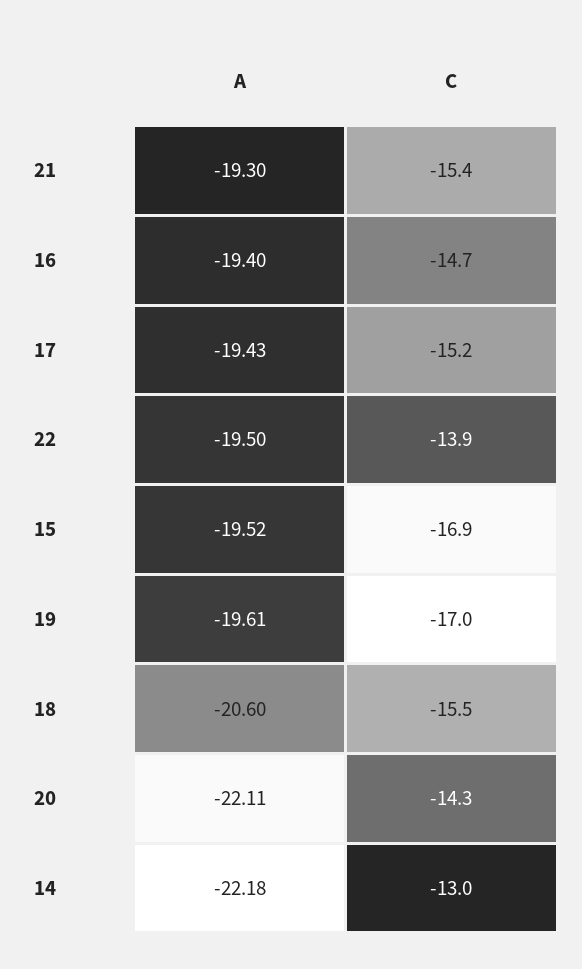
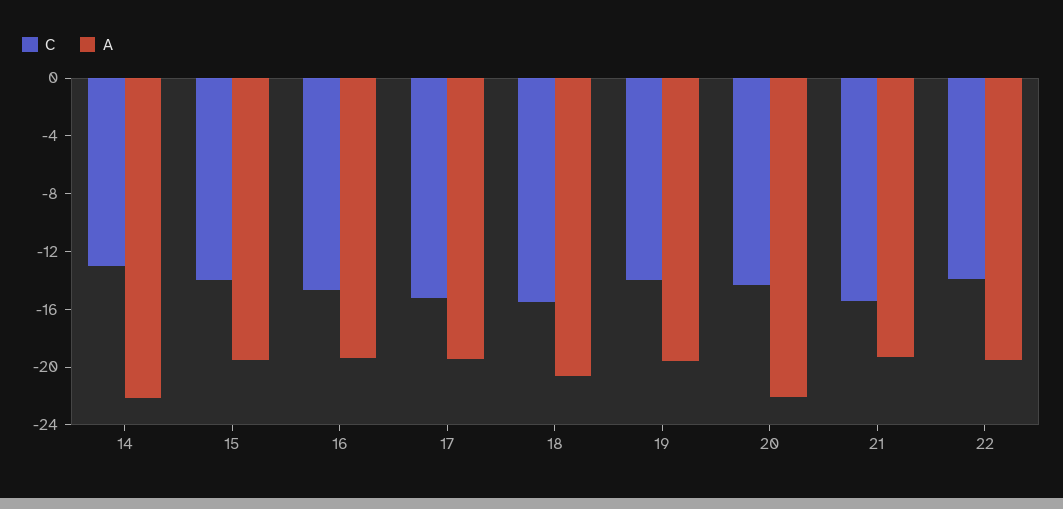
  {
    "A": {
      "21": -19.3,
      "16": -19.4,
      "17": -19.43,
      "22": -19.5,
      "15": -19.52,
      "19": -19.61,
      "18": -20.6,
      "20": -22.11,
      "14": -22.18
    },
    "C": {
      "21": -15.4,
      "16": -14.7,
      "17": -15.2,
      "22": -13.9,
-     "15": -16.9,
+     "15": -14,
-     "19": -17,
+     "19": -14,
      "18": -15.5,
      "20": -14.3,
      "14": -13
    }
  }

